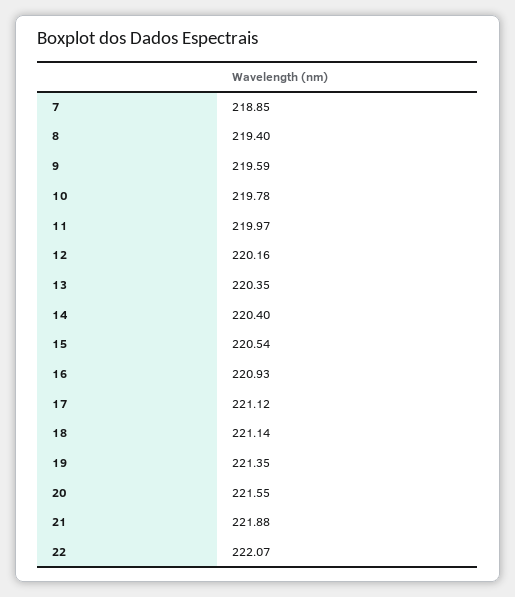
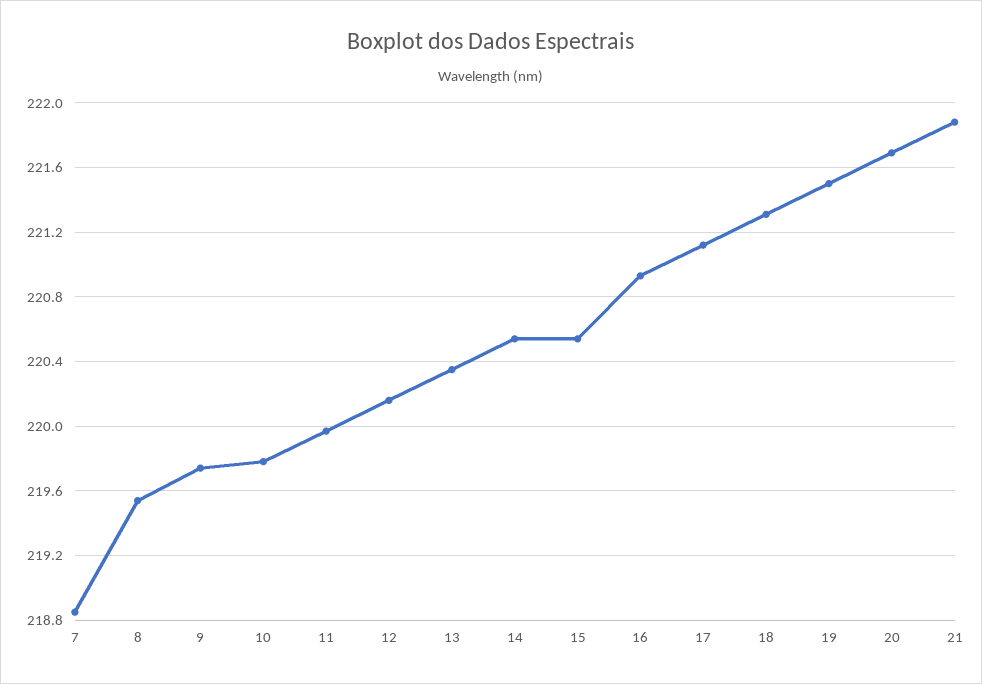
  {
    "7": 218.85,
-   "8": 219.4,
+   "8": 219.55,
-   "9": 219.59,
+   "9": 219.75,
    "10": 219.78,
    "11": 219.97,
    "12": 220.16,
    "13": 220.35,
-   "14": 220.4,
+   "14": 220.55,
    "15": 220.54,
    "16": 220.93,
    "17": 221.12,
-   "18": 221.14,
+   "18": 221.3,
-   "19": 221.35,
+   "19": 221.5,
-   "20": 221.55,
+   "20": 221.7,
-   "21": 221.88,
+   "21": 221.88
-   "22": 222.07
  }

